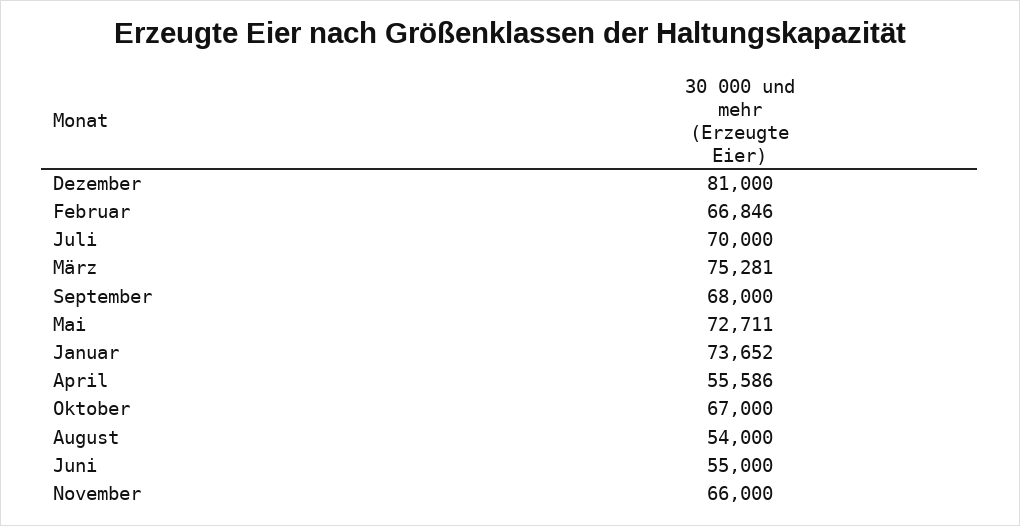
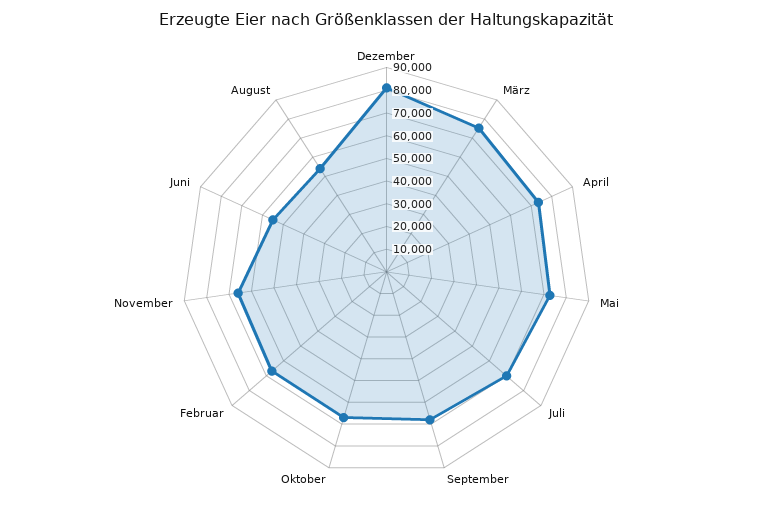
  {
    "Dezember": 81000,
    "Februar": 66846,
    "Juli": 70000,
    "März": 75281,
    "September": 68000,
    "Mai": 72711,
-   "Januar": 73652,
-   "April": 55586,
+   "April": 75000,
    "Oktober": 67000,
    "August": 54000,
    "Juni": 55000,
    "November": 66000
  }

